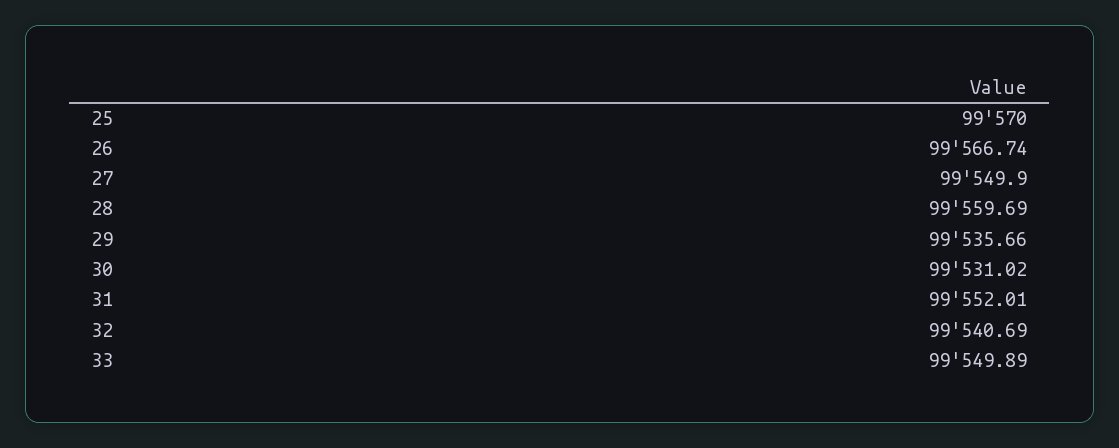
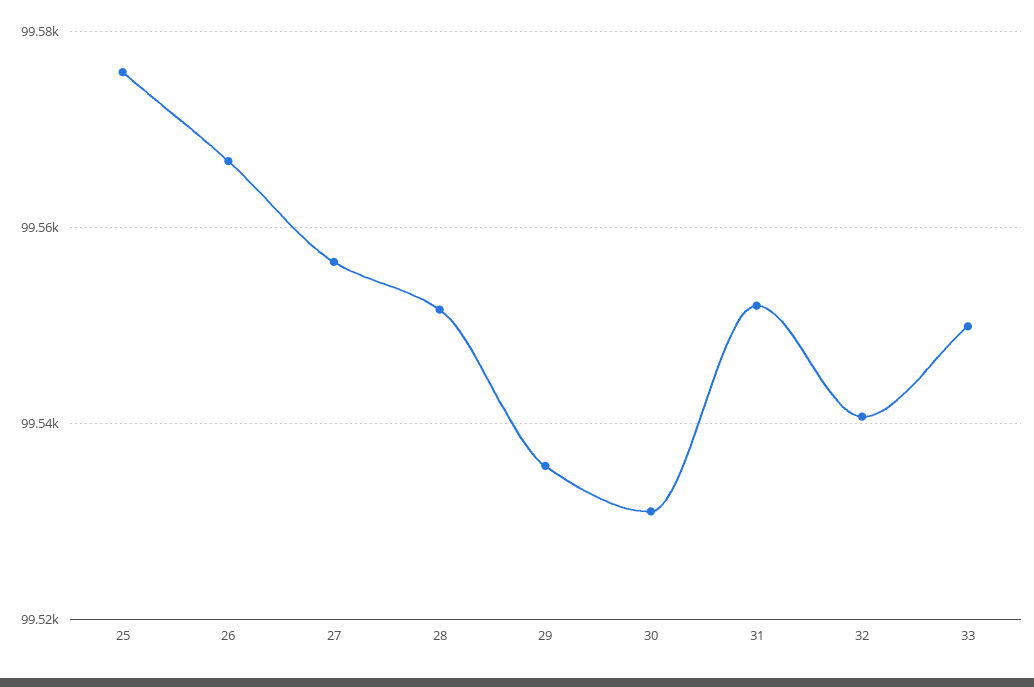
  {
-   "25": 99570,
+   "25": 99576,
    "26": 99566.74,
-   "27": 99549.9,
+   "27": 99556,
-   "28": 99559.69,
+   "28": 99552,
    "29": 99535.66,
    "30": 99531.02,
    "31": 99552.01,
    "32": 99540.69,
    "33": 99549.89
  }

